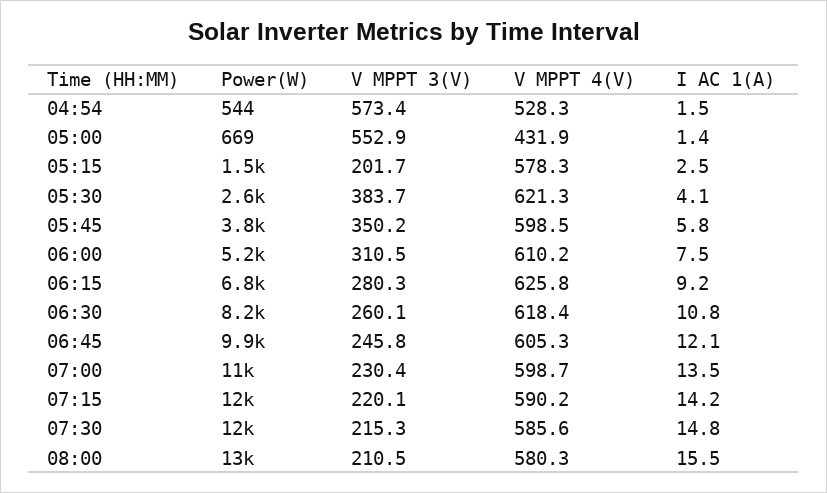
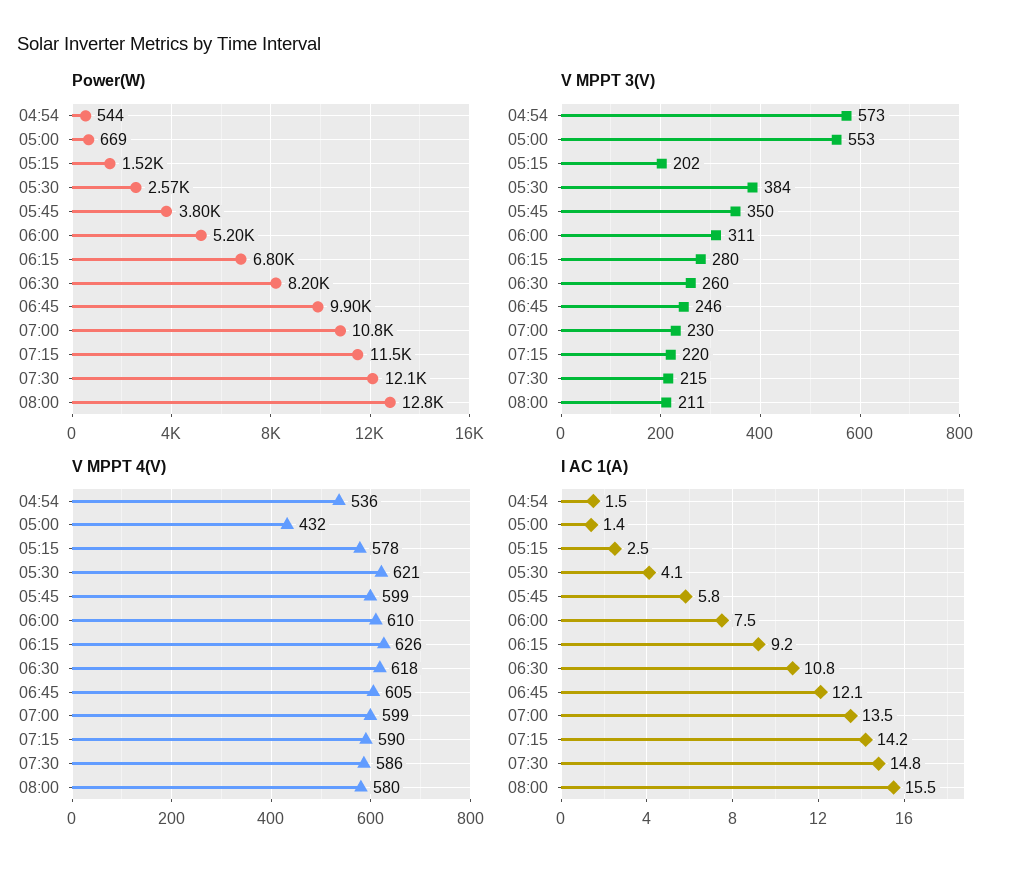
  {
    "Power(W)": {
      "04:54": 544,
      "05:00": 669,
      "05:15": 1520,
      "05:30": 2570,
      "05:45": 3800,
      "06:00": 5200,
      "06:15": 6800,
      "06:30": 8200,
      "06:45": 9900,
      "07:00": 10800,
      "07:15": 11500,
      "07:30": 12100,
      "08:00": 12800
    },
    "V MPPT 3(V)": {
      "04:54": 573.4,
      "05:00": 552.9,
      "05:15": 201.7,
      "05:30": 383.7,
      "05:45": 350.2,
      "06:00": 310.5,
      "06:15": 280.3,
      "06:30": 260.1,
      "06:45": 245.8,
      "07:00": 230.4,
      "07:15": 220.1,
      "07:30": 215.3,
      "08:00": 210.5
    },
    "V MPPT 4(V)": {
-     "04:54": 528.3,
+     "04:54": 536,
      "05:00": 431.9,
      "05:15": 578.3,
      "05:30": 621.3,
      "05:45": 598.5,
      "06:00": 610.2,
      "06:15": 625.8,
      "06:30": 618.4,
      "06:45": 605.3,
      "07:00": 598.7,
      "07:15": 590.2,
      "07:30": 585.6,
      "08:00": 580.3
    },
    "I AC 1(A)": {
      "04:54": 1.5,
      "05:00": 1.4,
      "05:15": 2.5,
      "05:30": 4.1,
      "05:45": 5.8,
      "06:00": 7.5,
      "06:15": 9.2,
      "06:30": 10.8,
      "06:45": 12.1,
      "07:00": 13.5,
      "07:15": 14.2,
      "07:30": 14.8,
      "08:00": 15.5
    }
  }

